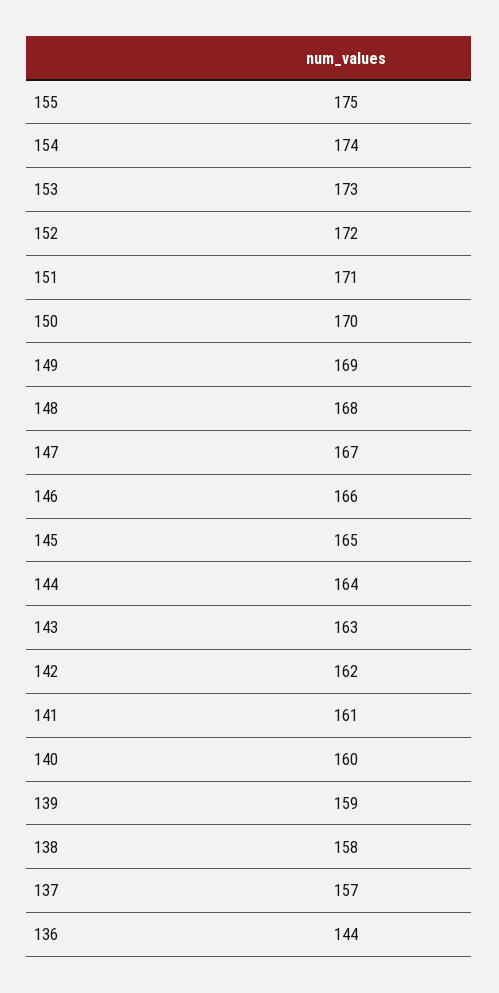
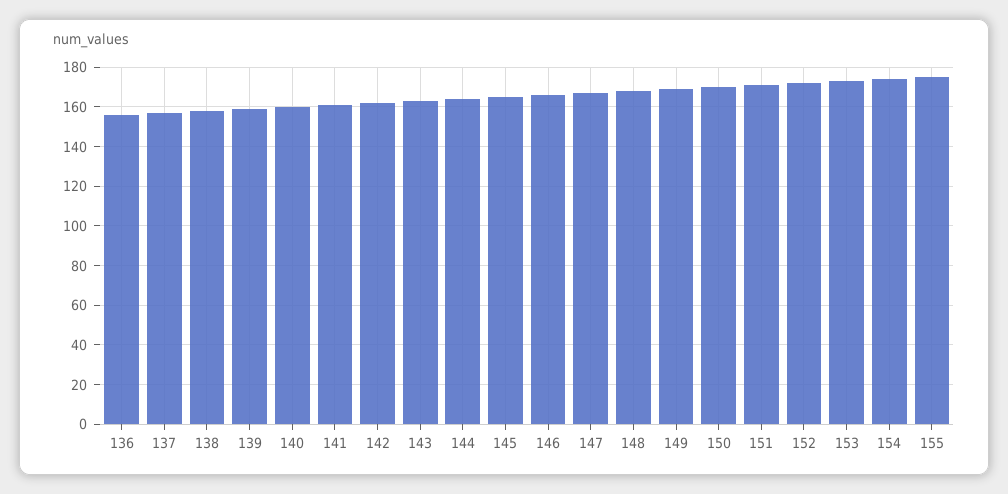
  {
    "155": 175,
    "154": 174,
    "153": 173,
    "152": 172,
    "151": 171,
    "150": 170,
    "149": 169,
    "148": 168,
    "147": 167,
    "146": 166,
    "145": 165,
    "144": 164,
    "143": 163,
    "142": 162,
    "141": 161,
    "140": 160,
    "139": 159,
    "138": 158,
    "137": 157,
-   "136": 144
+   "136": 155
  }

